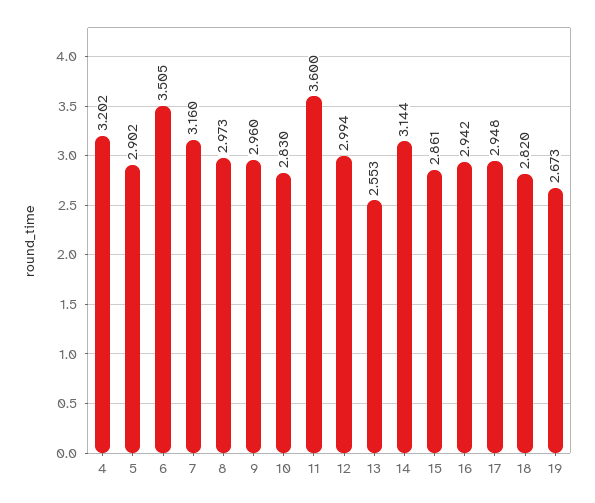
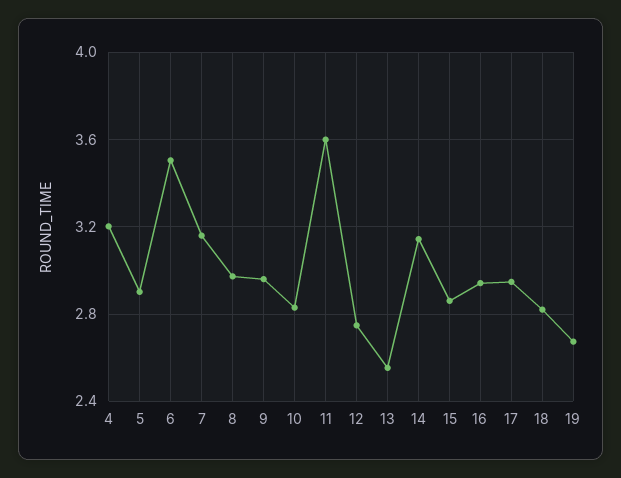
  {
    "4": 3.202,
    "5": 2.902,
    "6": 3.505,
    "7": 3.16,
    "8": 2.973,
    "9": 2.96,
    "10": 2.83,
    "11": 3.6,
-   "12": 2.994,
+   "12": 2.75,
    "13": 2.553,
    "14": 3.144,
    "15": 2.861,
    "16": 2.942,
    "17": 2.948,
    "18": 2.82,
    "19": 2.673
  }

